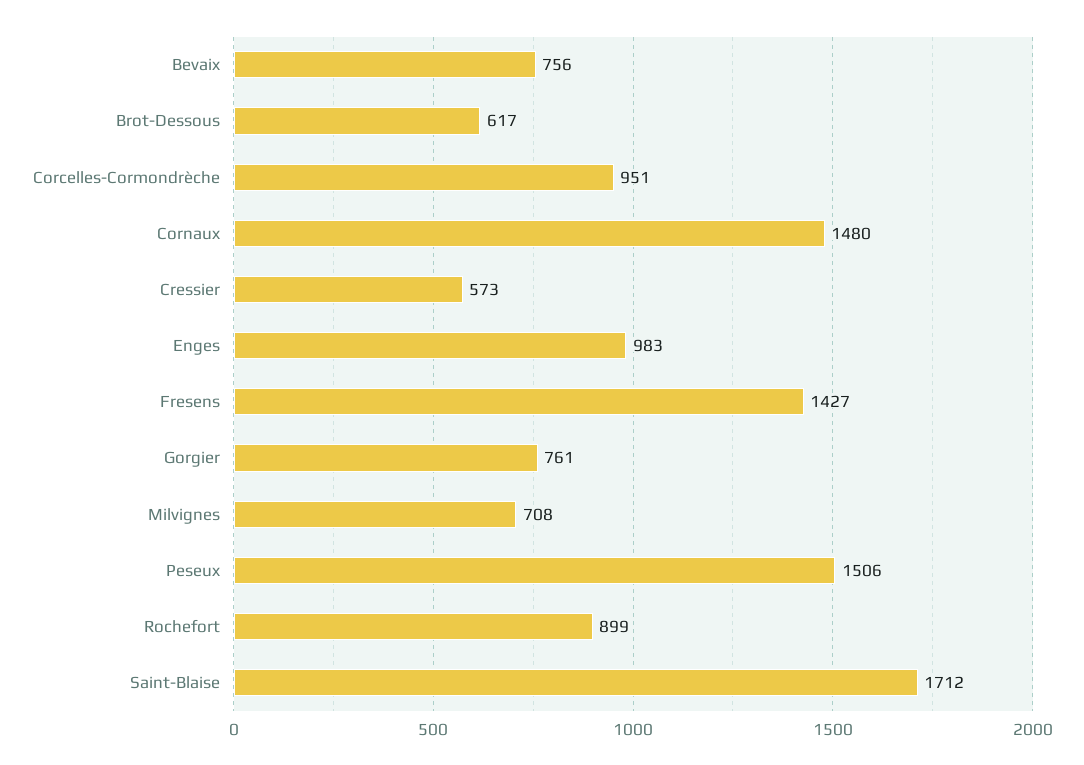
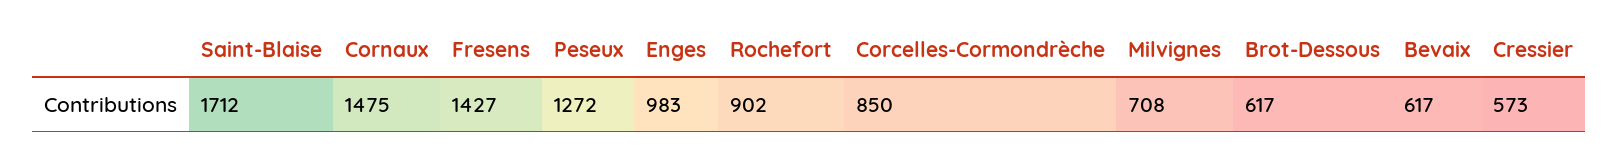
  {
-   "Bevaix": 756,
+   "Bevaix": 617,
    "Brot-Dessous": 617,
-   "Corcelles-Cormondrèche": 951,
+   "Corcelles-Cormondrèche": 850,
-   "Cornaux": 1480,
+   "Cornaux": 1475,
    "Cressier": 573,
    "Enges": 983,
    "Fresens": 1427,
-   "Gorgier": 761,
    "Milvignes": 708,
-   "Peseux": 1506,
+   "Peseux": 1272,
-   "Rochefort": 899,
+   "Rochefort": 902,
    "Saint-Blaise": 1712
  }

